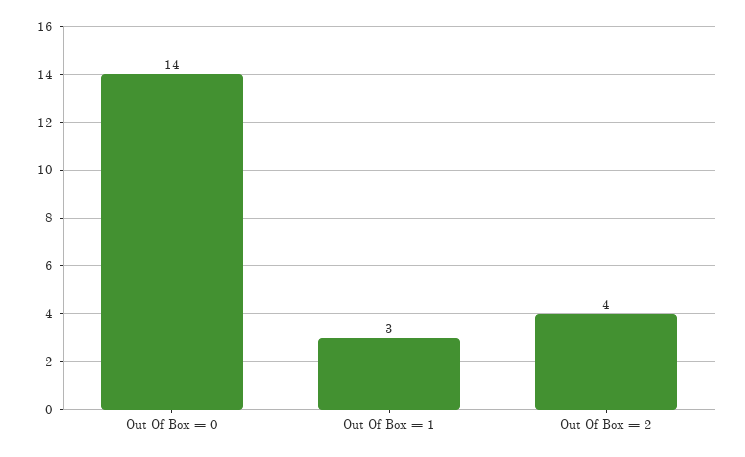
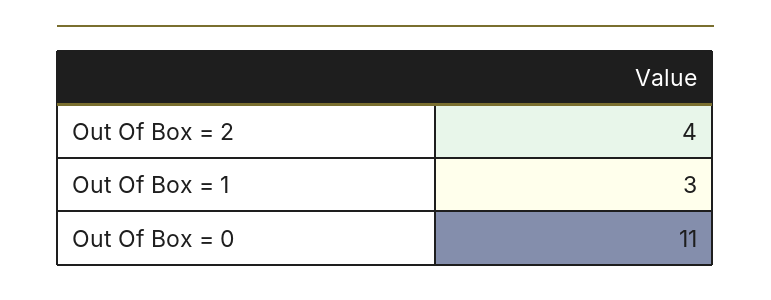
  {
-   "Out Of Box = 0": 14,
+   "Out Of Box = 0": 11,
    "Out Of Box = 1": 3,
    "Out Of Box = 2": 4
  }

